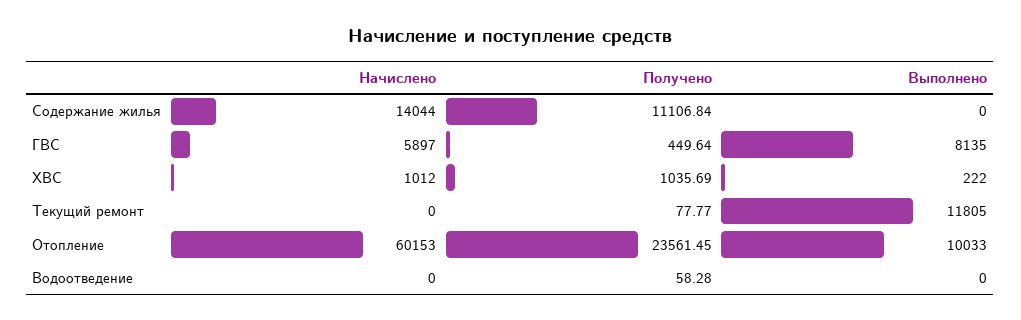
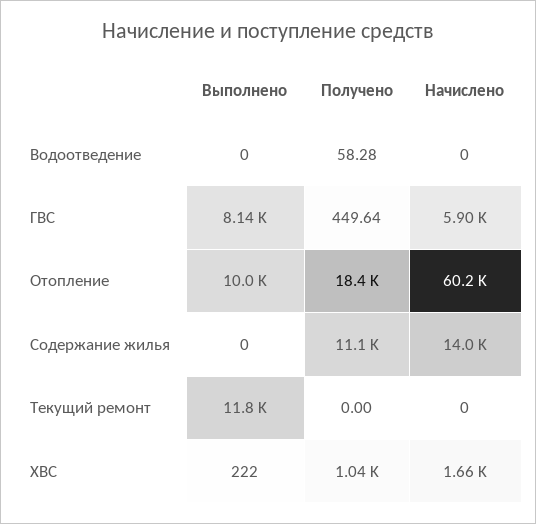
  {
    "Начислено": {
      "Содержание жилья": 14044,
      "ГВС": 5897,
-     "ХВС": 1012,
+     "ХВС": 1660,
      "Текущий ремонт": 0,
      "Отопление": 60153,
      "Водоотведение": 0
    },
    "Получено": {
      "Содержание жилья": 11106.84,
      "ГВС": 449.64,
      "ХВС": 1035.69,
-     "Текущий ремонт": 77.77,
+     "Текущий ремонт": 0,
-     "Отопление": 23561.45,
+     "Отопление": 18400,
      "Водоотведение": 58.28
    },
    "Выполнено": {
      "Содержание жилья": 0,
      "ГВС": 8135,
      "ХВС": 222,
      "Текущий ремонт": 11805,
      "Отопление": 10033,
      "Водоотведение": 0
    }
  }

